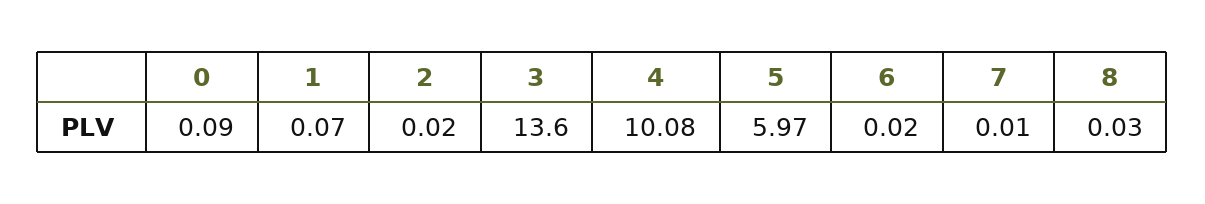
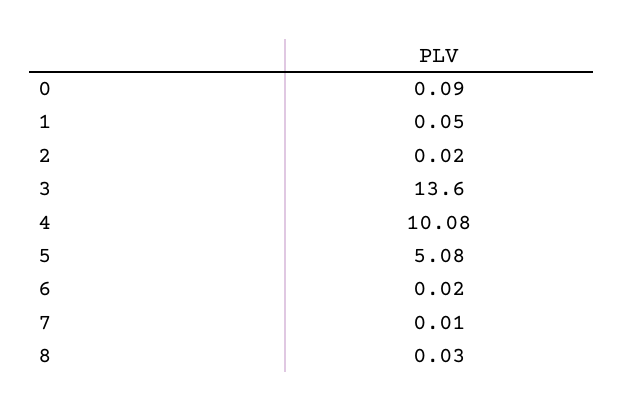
  {
    "0": 0.09,
-   "1": 0.07,
+   "1": 0.05,
    "2": 0.02,
    "3": 13.6,
    "4": 10.08,
-   "5": 5.97,
+   "5": 5.08,
    "6": 0.02,
    "7": 0.01,
    "8": 0.03
  }

